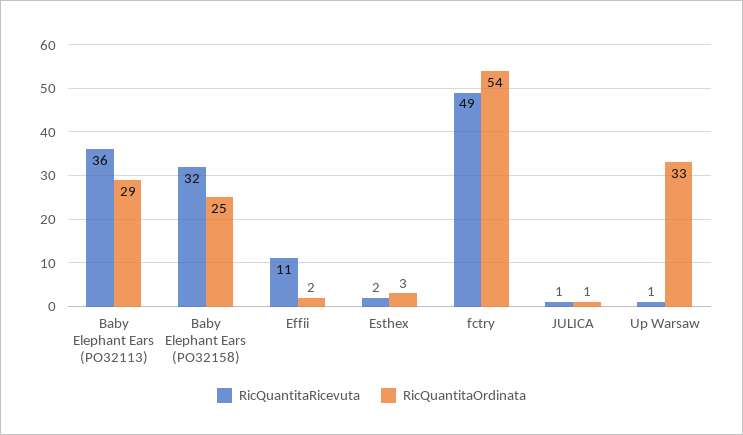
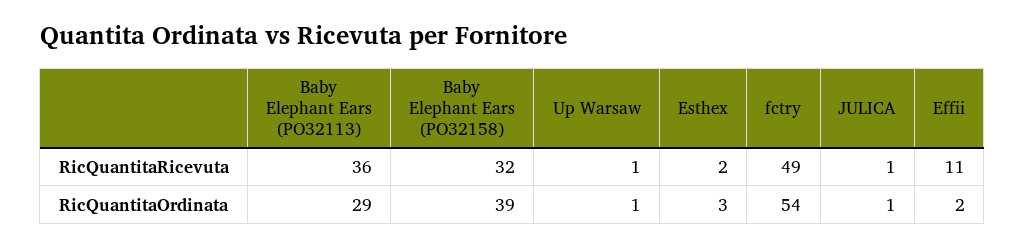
  {
    "RicQuantitaRicevuta": {
      "Baby Elephant Ears (PO32113)": 36,
      "Baby Elephant Ears (PO32158)": 32,
      "Effii": 11,
      "Esthex": 2,
      "fctry": 49,
      "JULICA": 1,
      "Up Warsaw": 1
    },
    "RicQuantitaOrdinata": {
      "Baby Elephant Ears (PO32113)": 29,
-     "Baby Elephant Ears (PO32158)": 25,
+     "Baby Elephant Ears (PO32158)": 39,
      "Effii": 2,
      "Esthex": 3,
      "fctry": 54,
      "JULICA": 1,
-     "Up Warsaw": 33
+     "Up Warsaw": 1
    }
  }

